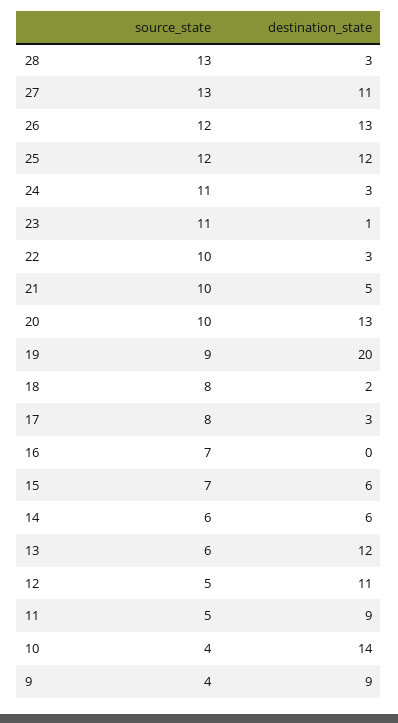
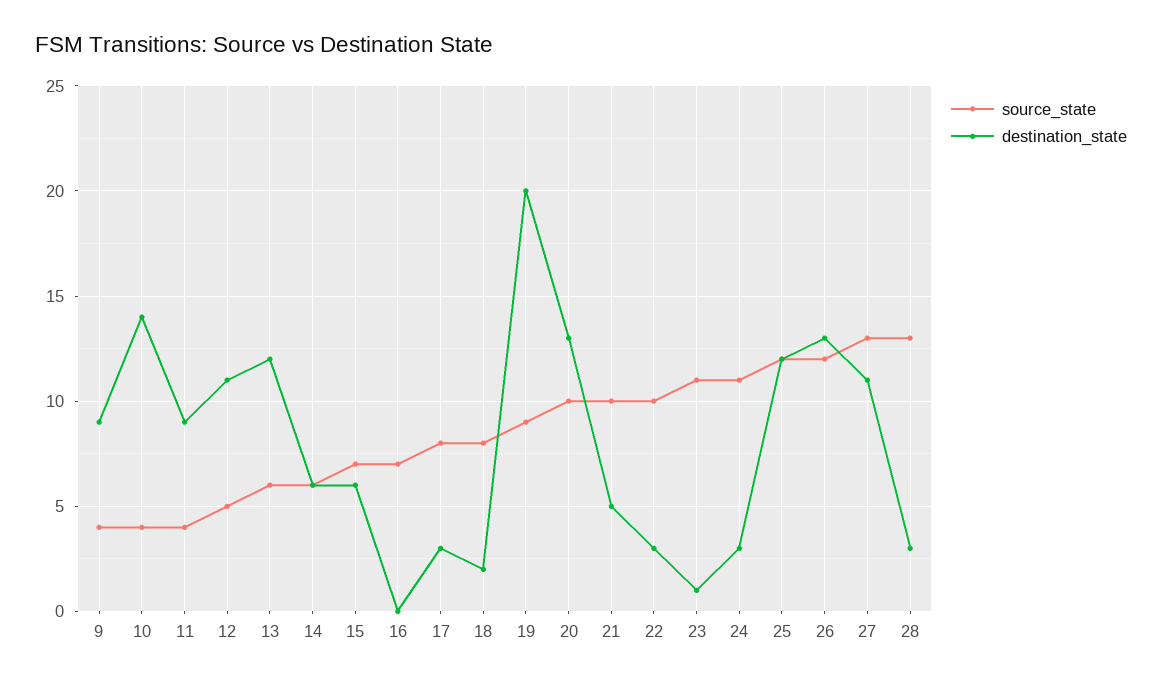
  {
    "source_state": {
      "28": 13,
      "27": 13,
      "26": 12,
      "25": 12,
      "24": 11,
      "23": 11,
      "22": 10,
      "21": 10,
      "20": 10,
      "19": 9,
      "18": 8,
      "17": 8,
      "16": 7,
      "15": 7,
      "14": 6,
      "13": 6,
      "12": 5,
-     "11": 5,
+     "11": 4,
      "10": 4,
      "9": 4
    },
    "destination_state": {
      "28": 3,
      "27": 11,
      "26": 13,
      "25": 12,
      "24": 3,
      "23": 1,
      "22": 3,
      "21": 5,
      "20": 13,
      "19": 20,
      "18": 2,
      "17": 3,
      "16": 0,
      "15": 6,
      "14": 6,
      "13": 12,
      "12": 11,
      "11": 9,
      "10": 14,
      "9": 9
    }
  }

